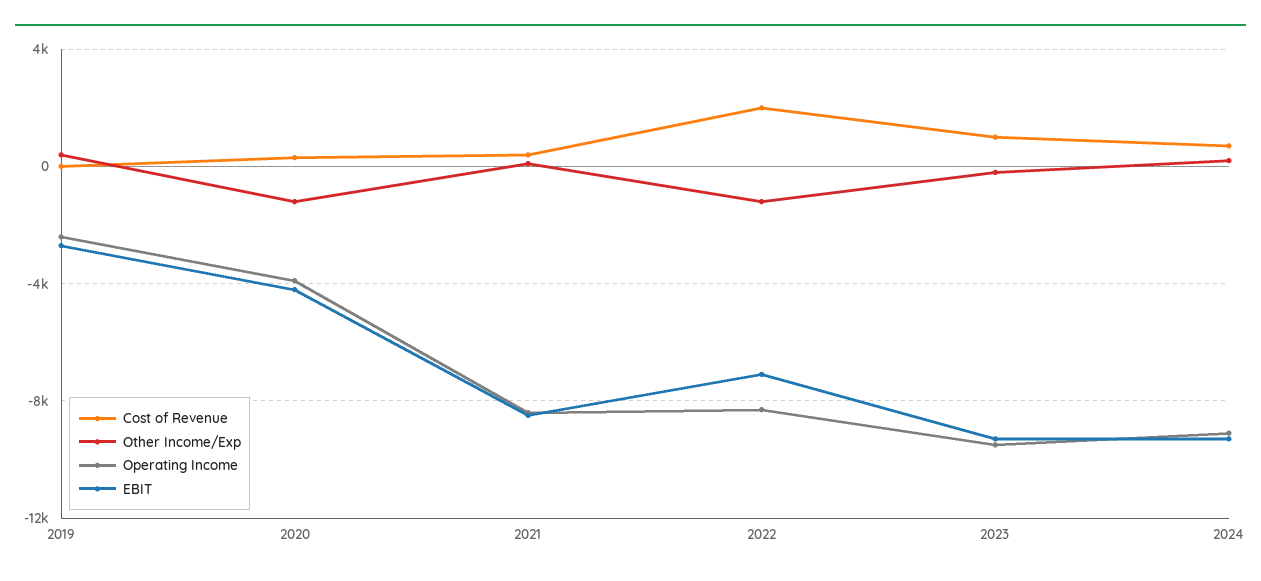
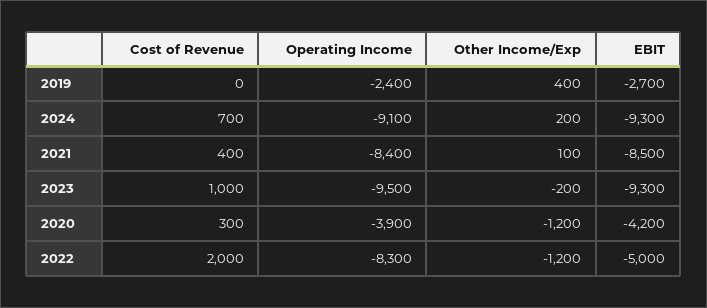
  {
    "Cost of Revenue": {
      "2019": 0,
      "2020": 300,
      "2021": 400,
      "2022": 2000,
      "2023": 1000,
      "2024": 700
    },
    "Other Income/Exp": {
      "2019": 400,
      "2020": -1200,
      "2021": 100,
      "2022": -1200,
      "2023": -200,
      "2024": 200
    },
    "Operating Income": {
      "2019": -2400,
      "2020": -3900,
      "2021": -8400,
      "2022": -8300,
      "2023": -9500,
      "2024": -9100
    },
    "EBIT": {
      "2019": -2700,
      "2020": -4200,
      "2021": -8500,
-     "2022": -7000,
+     "2022": -5000,
      "2023": -9300,
      "2024": -9300
    }
  }

